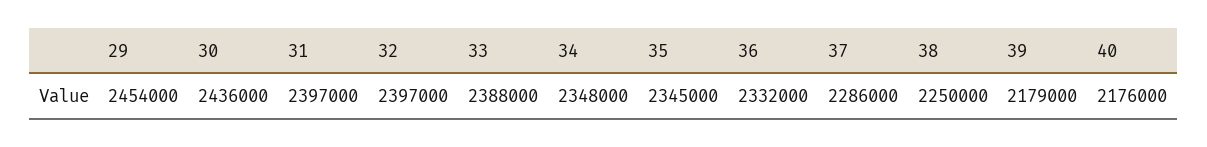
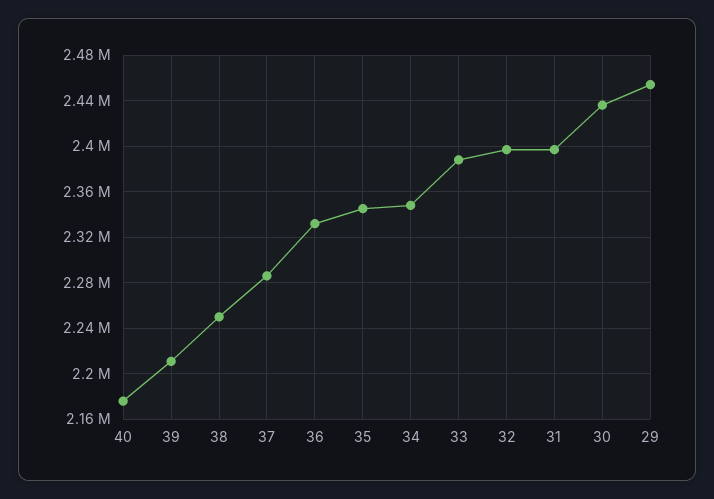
  {
    "29": 2454000,
    "30": 2436000,
    "31": 2397000,
    "32": 2397000,
    "33": 2388000,
    "34": 2348000,
    "35": 2345000,
    "36": 2332000,
    "37": 2286000,
    "38": 2250000,
-   "39": 2179000,
+   "39": 2210000,
    "40": 2176000
  }

